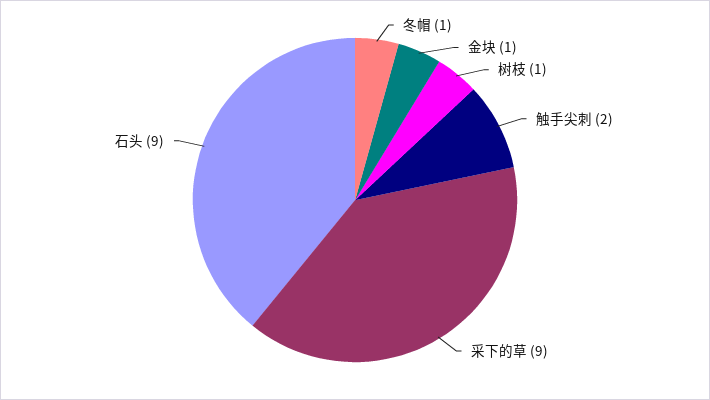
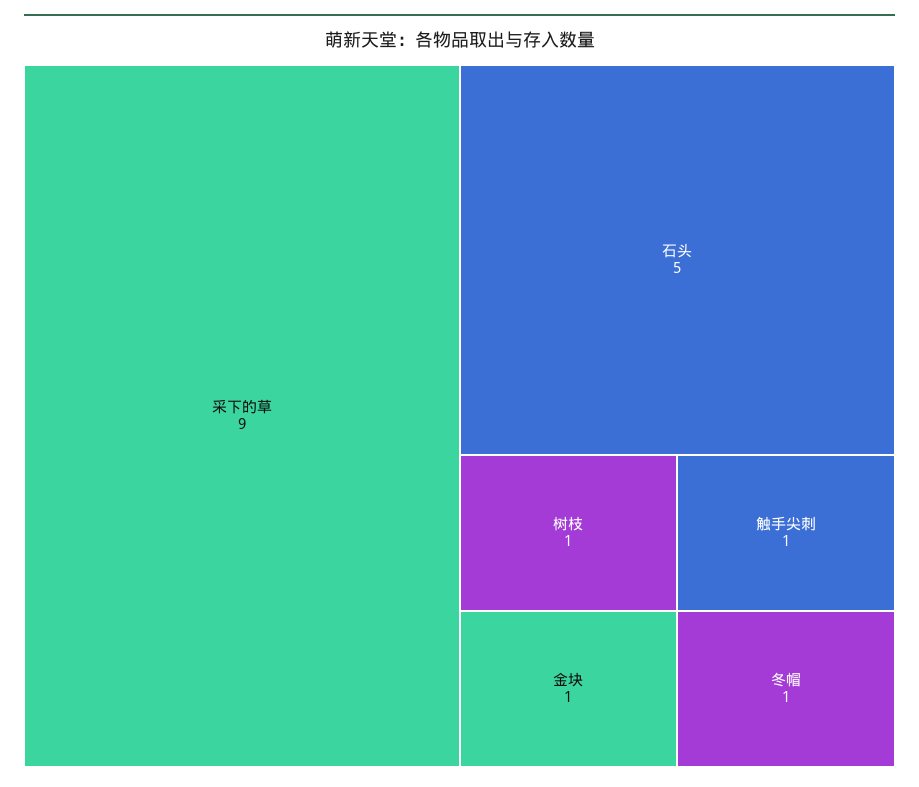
  {
    "冬帽": 1,
    "金块": 1,
    "树枝": 1,
-   "触手尖刺": 2,
+   "触手尖刺": 1,
    "采下的草": 9,
-   "石头": 9
+   "石头": 5
  }

